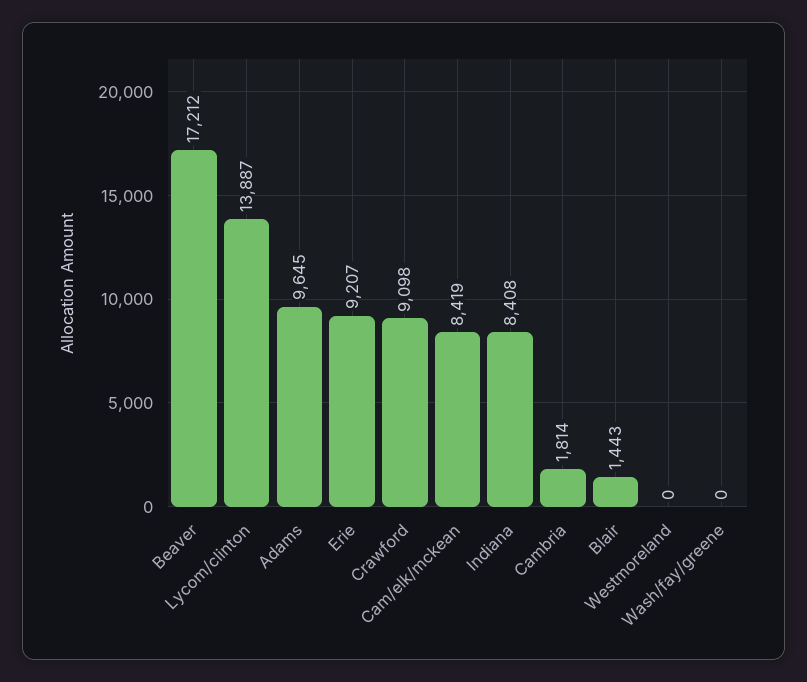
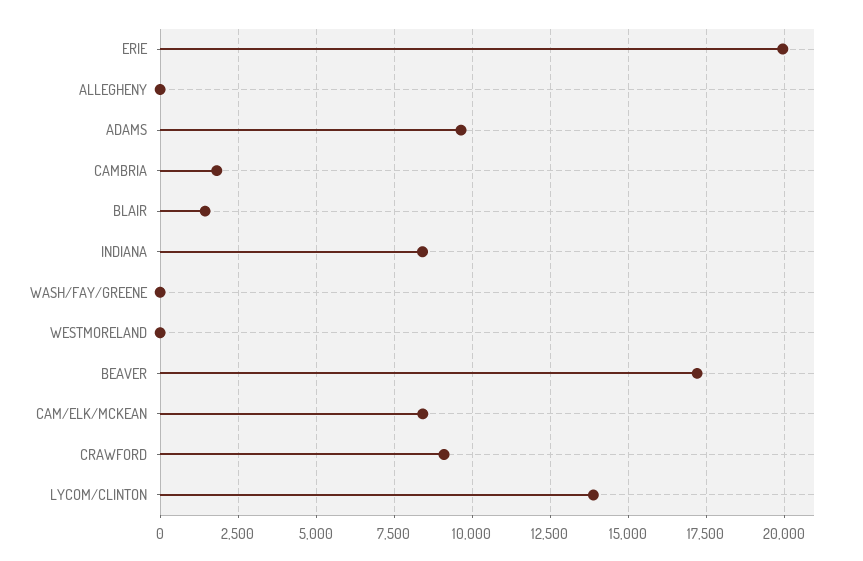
  {
    "Beaver": 17212,
    "Lycom/clinton": 13887,
    "Adams": 9645,
-   "Erie": 9207,
+   "Erie": 20000,
    "Crawford": 9098,
    "Cam/elk/mckean": 8419,
    "Indiana": 8408,
    "Cambria": 1814,
    "Blair": 1443,
    "Westmoreland": 0,
-   "Wash/fay/greene": 0
+   "Wash/fay/greene": 0,
+   "ALLEGHENY": 0
  }

